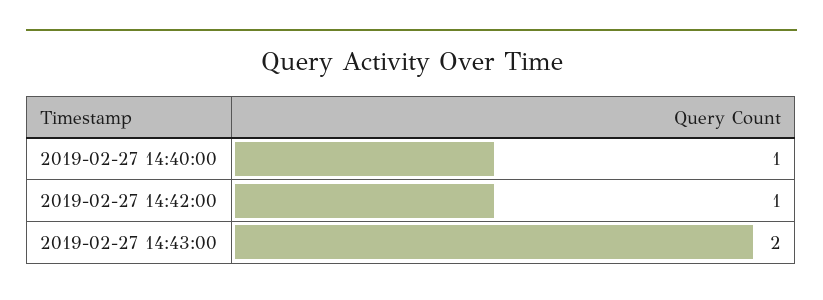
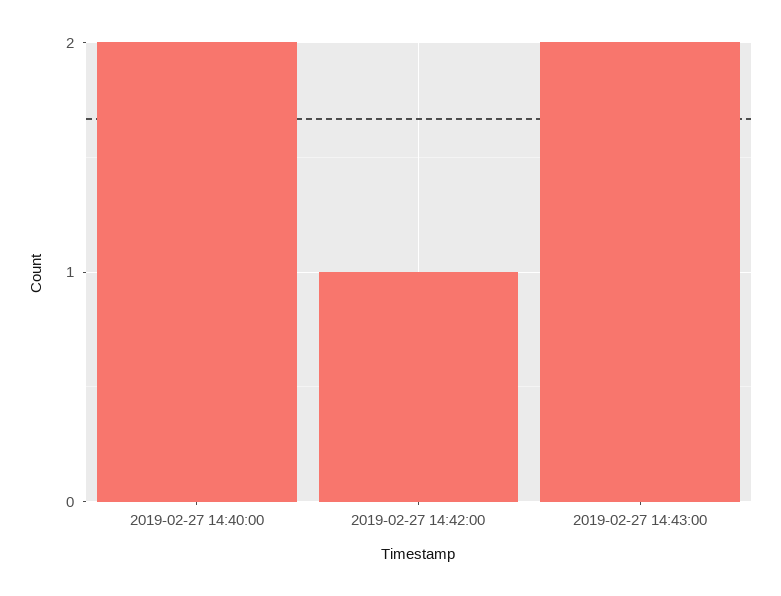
  {
-   "2019-02-27 14:40:00": 1,
+   "2019-02-27 14:40:00": 2,
    "2019-02-27 14:42:00": 1,
    "2019-02-27 14:43:00": 2
  }

